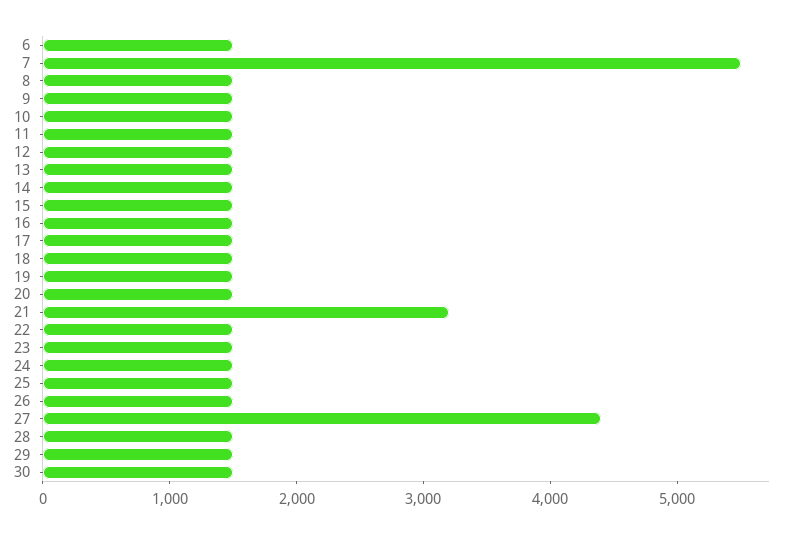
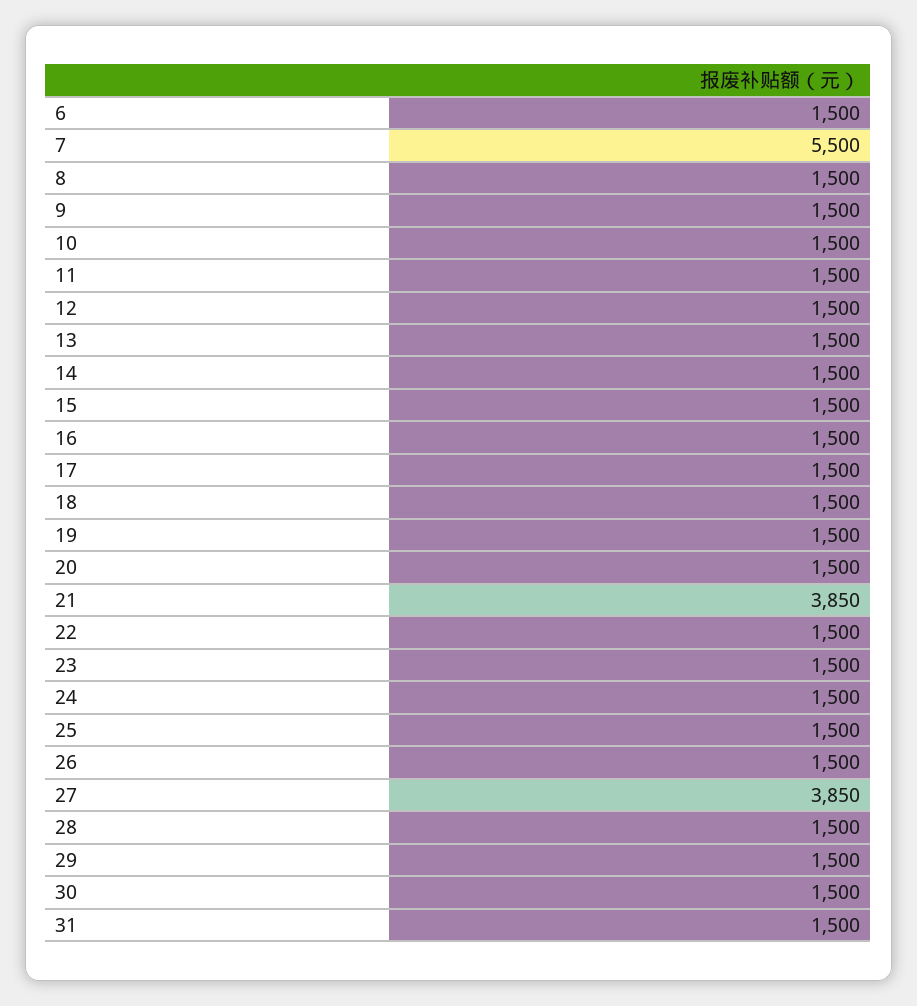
  {
    "6": 1500,
    "7": 5500,
    "8": 1500,
    "9": 1500,
    "10": 1500,
    "11": 1500,
    "12": 1500,
    "13": 1500,
    "14": 1500,
    "15": 1500,
    "16": 1500,
    "17": 1500,
    "18": 1500,
    "19": 1500,
    "20": 1500,
-   "21": 3200,
+   "21": 3850,
    "22": 1500,
    "23": 1500,
    "24": 1500,
    "25": 1500,
    "26": 1500,
-   "27": 4400,
+   "27": 3850,
    "28": 1500,
    "29": 1500,
-   "30": 1500
+   "30": 1500,
+   "31": 1500
  }

